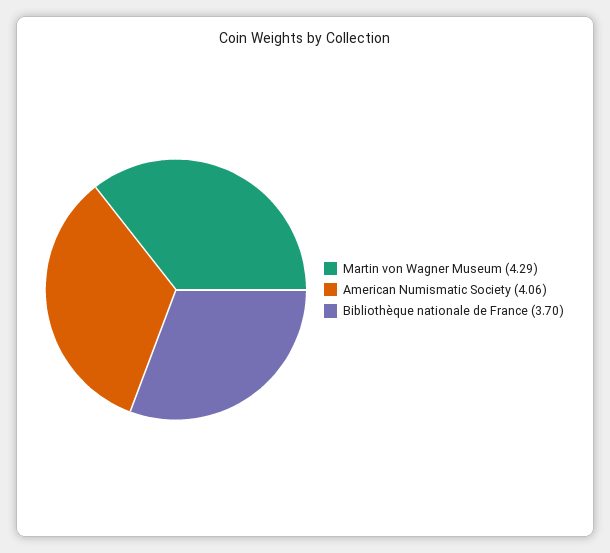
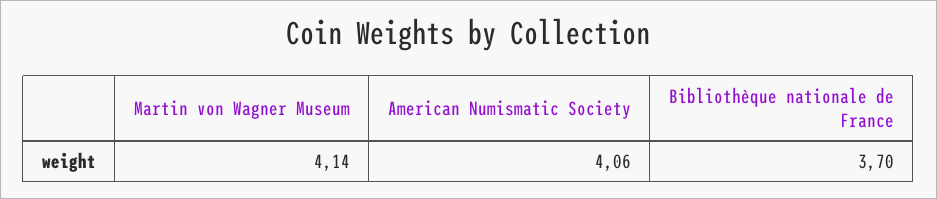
  {
-   "Martin von Wagner Museum": 4.29,
+   "Martin von Wagner Museum": 4.14,
    "American Numismatic Society": 4.06,
    "Bibliothèque nationale de France": 3.7
  }

